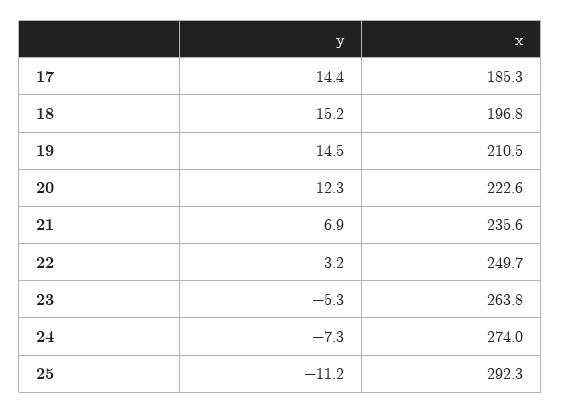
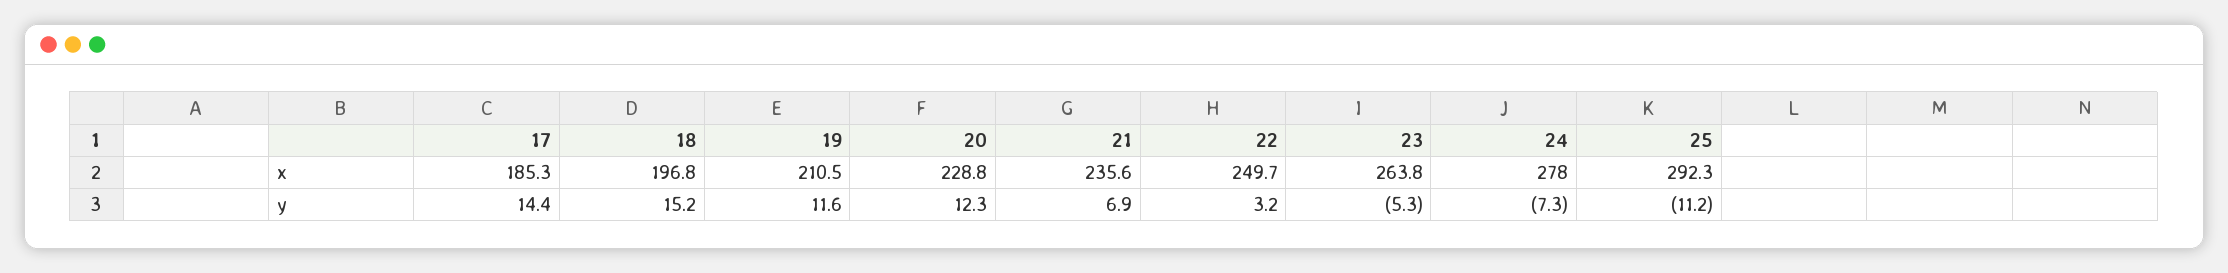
  {
    "y": {
      "17": 14.4,
      "18": 15.2,
-     "19": 14.5,
+     "19": 11.6,
      "20": 12.3,
      "21": 6.9,
      "22": 3.2,
      "23": -5.3,
      "24": -7.3,
      "25": -11.2
    },
    "x": {
      "17": 185.3,
      "18": 196.8,
      "19": 210.5,
-     "20": 222.6,
+     "20": 228.8,
      "21": 235.6,
      "22": 249.7,
      "23": 263.8,
-     "24": 274,
+     "24": 278,
      "25": 292.3
    }
  }

